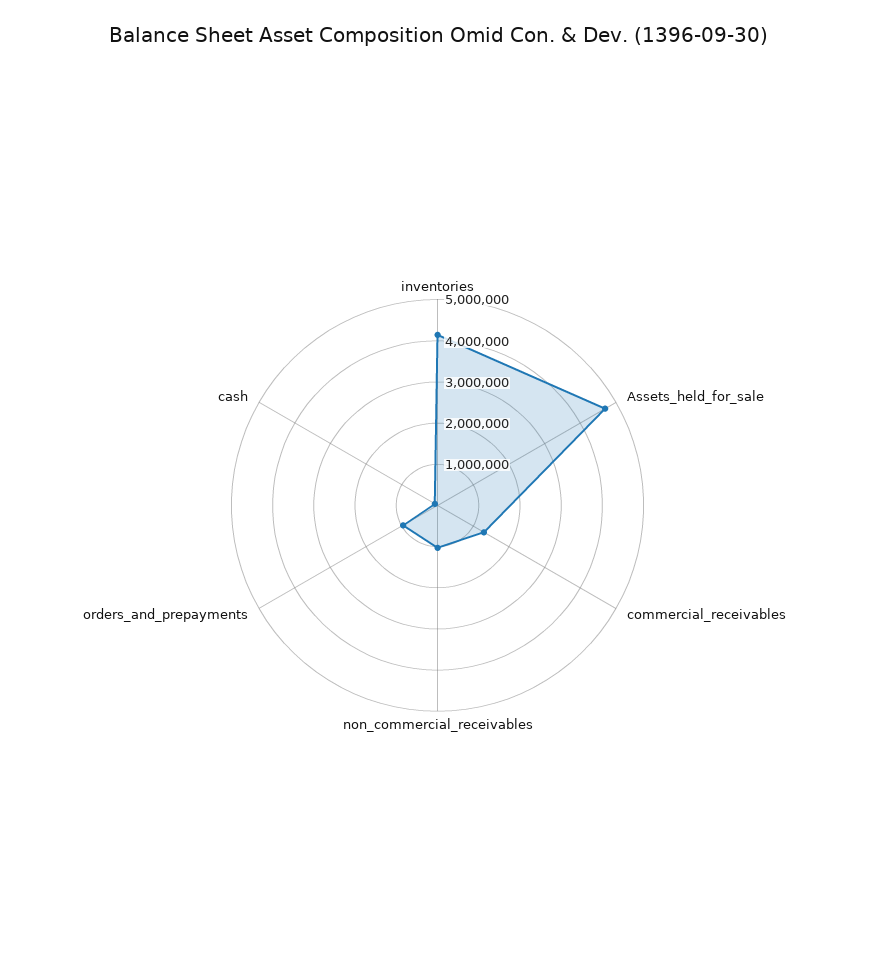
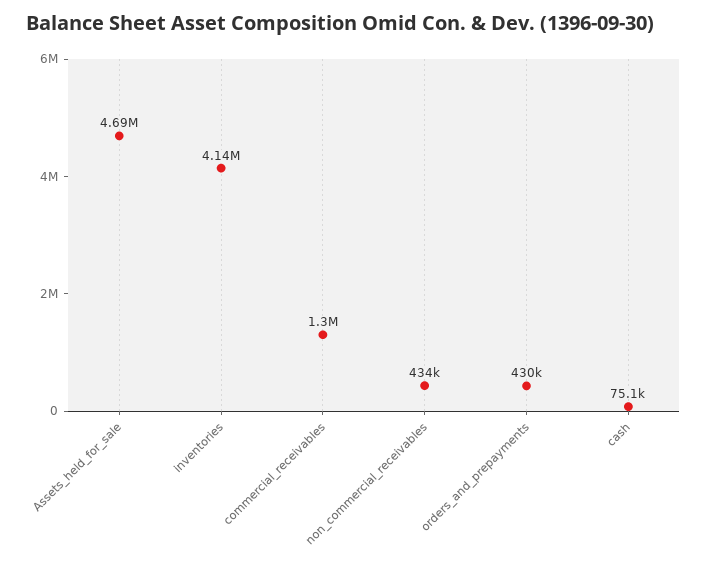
  {
    "inventories": 4140000,
    "Assets_held_for_sale": 4690000,
    "commercial_receivables": 1300000,
-   "non_commercial_receivables": 1000000,
+   "non_commercial_receivables": 434000,
-   "orders_and_prepayments": 1000000,
+   "orders_and_prepayments": 430000,
    "cash": 75100
  }

